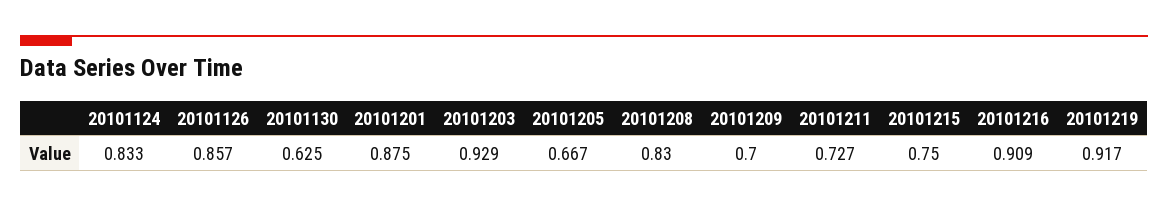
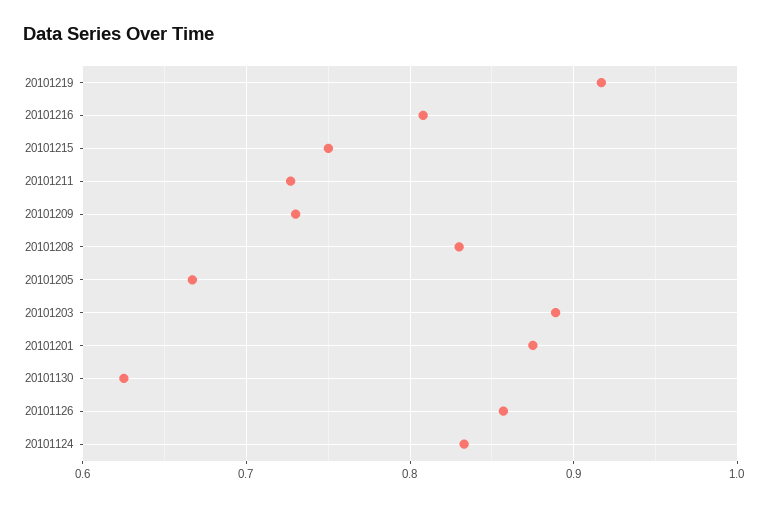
  {
    "20101124": 0.833,
    "20101126": 0.857,
    "20101130": 0.625,
    "20101201": 0.875,
-   "20101203": 0.929,
+   "20101203": 0.89,
    "20101205": 0.667,
    "20101208": 0.83,
-   "20101209": 0.7,
+   "20101209": 0.73,
    "20101211": 0.727,
    "20101215": 0.75,
-   "20101216": 0.909,
+   "20101216": 0.81,
    "20101219": 0.917
  }

